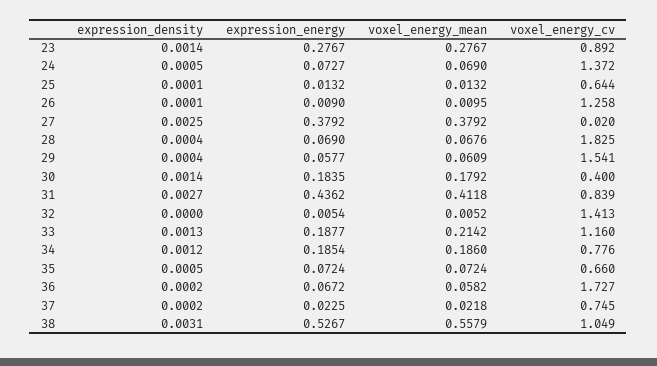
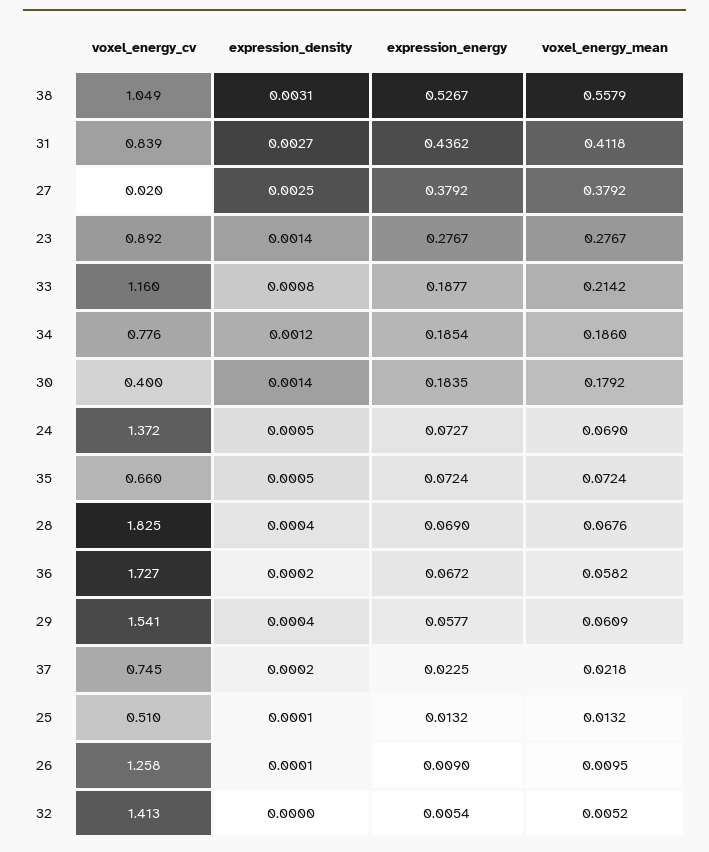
  {
    "expression_density": {
      "23": 0.0014,
      "24": 0.0005,
      "25": 0.0001,
      "26": 0.0001,
      "27": 0.0025,
      "28": 0.0004,
      "29": 0.0004,
      "30": 0.0014,
      "31": 0.0027,
      "32": 0,
-     "33": 0.0013,
+     "33": 0.0008,
      "34": 0.0012,
      "35": 0.0005,
      "36": 0.0002,
      "37": 0.0002,
      "38": 0.0031
    },
    "expression_energy": {
      "23": 0.2767,
      "24": 0.0727,
      "25": 0.0132,
      "26": 0.009,
      "27": 0.3792,
      "28": 0.069,
      "29": 0.0577,
      "30": 0.1835,
      "31": 0.4362,
      "32": 0.0054,
      "33": 0.1877,
      "34": 0.1854,
      "35": 0.0724,
      "36": 0.0672,
      "37": 0.0225,
      "38": 0.5267
    },
    "voxel_energy_mean": {
      "23": 0.2767,
      "24": 0.069,
      "25": 0.0132,
      "26": 0.0095,
      "27": 0.3792,
      "28": 0.0676,
      "29": 0.0609,
      "30": 0.1792,
      "31": 0.4118,
      "32": 0.0052,
      "33": 0.2142,
      "34": 0.186,
      "35": 0.0724,
      "36": 0.0582,
      "37": 0.0218,
      "38": 0.5579
    },
    "voxel_energy_cv": {
      "23": 0.892,
      "24": 1.372,
-     "25": 0.644,
+     "25": 0.51,
      "26": 1.258,
      "27": 0.02,
      "28": 1.825,
      "29": 1.541,
      "30": 0.4,
      "31": 0.839,
      "32": 1.413,
      "33": 1.16,
      "34": 0.776,
      "35": 0.66,
      "36": 1.727,
      "37": 0.745,
      "38": 1.049
    }
  }

